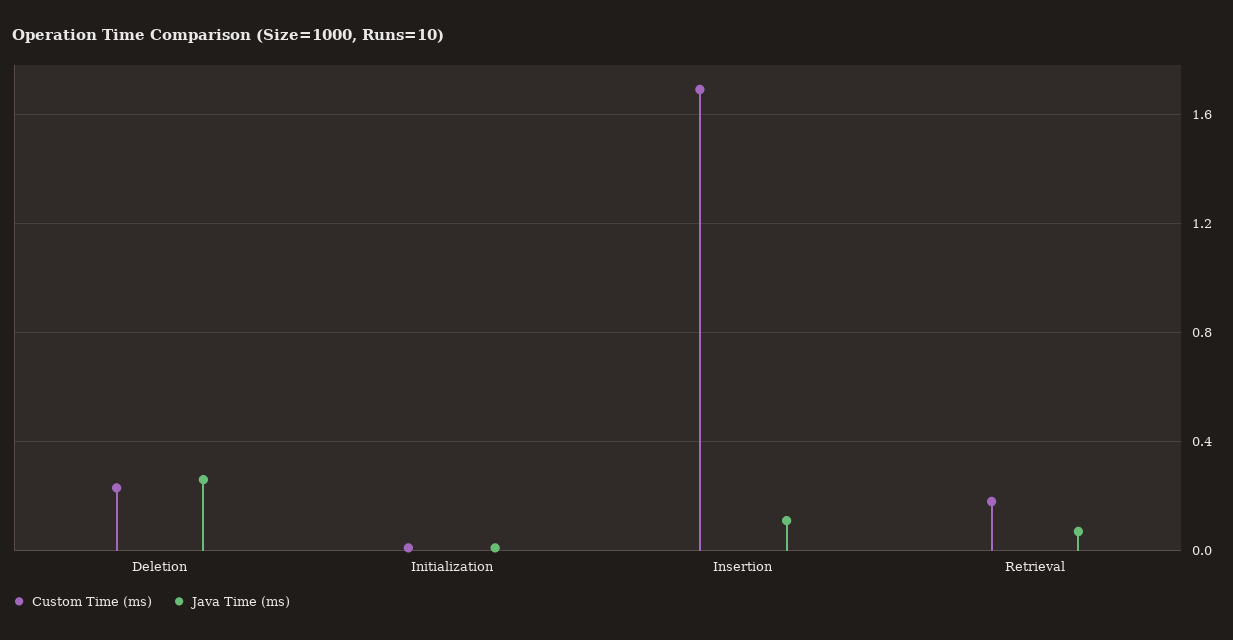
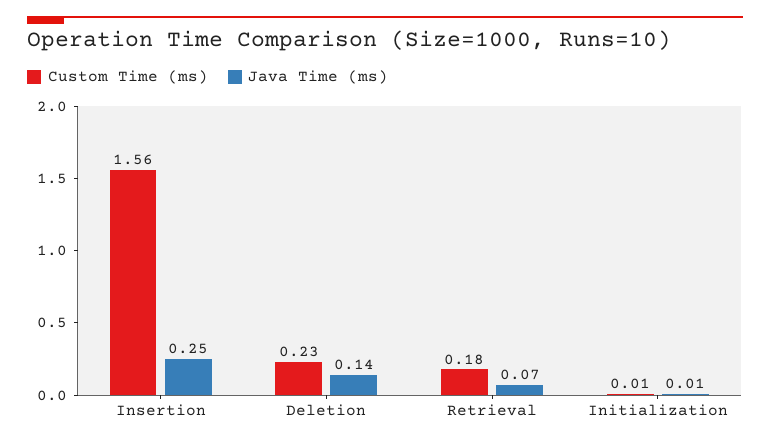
  {
    "Custom Time (ms)": {
      "Deletion": 0.23,
      "Initialization": 0.01,
-     "Insertion": 1.7,
+     "Insertion": 1.56,
      "Retrieval": 0.18
    },
    "Java Time (ms)": {
-     "Deletion": 0.25,
+     "Deletion": 0.14,
      "Initialization": 0.01,
-     "Insertion": 0.1,
+     "Insertion": 0.25,
      "Retrieval": 0.07
    }
  }

